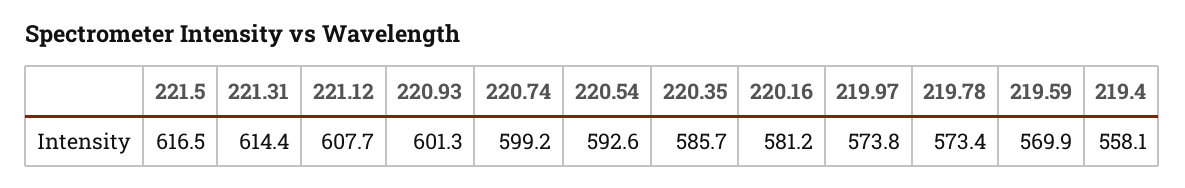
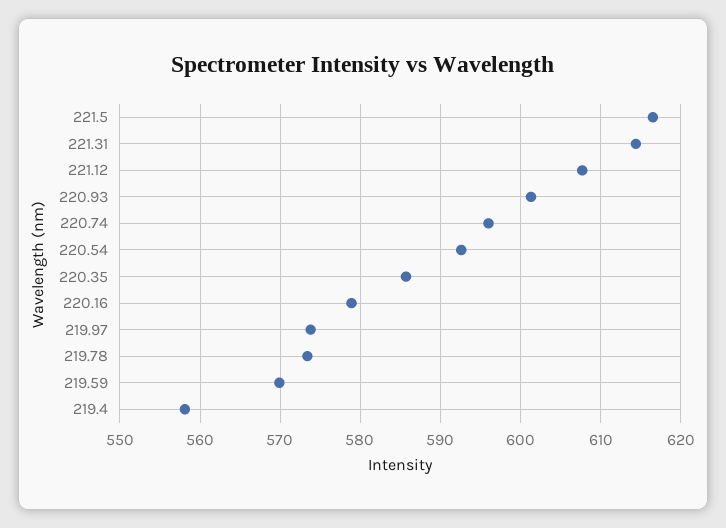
  {
    "221.5": 616.5,
    "221.31": 614.4,
    "221.12": 607.7,
    "220.93": 601.3,
-   "220.74": 599.2,
+   "220.74": 596,
    "220.54": 592.6,
    "220.35": 585.7,
-   "220.16": 581.2,
+   "220.16": 579,
    "219.97": 573.8,
    "219.78": 573.4,
    "219.59": 569.9,
    "219.4": 558.1
  }

